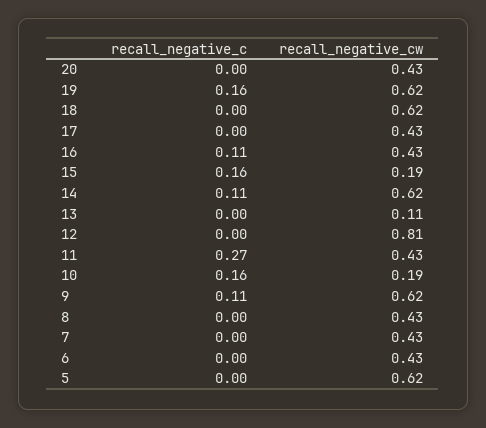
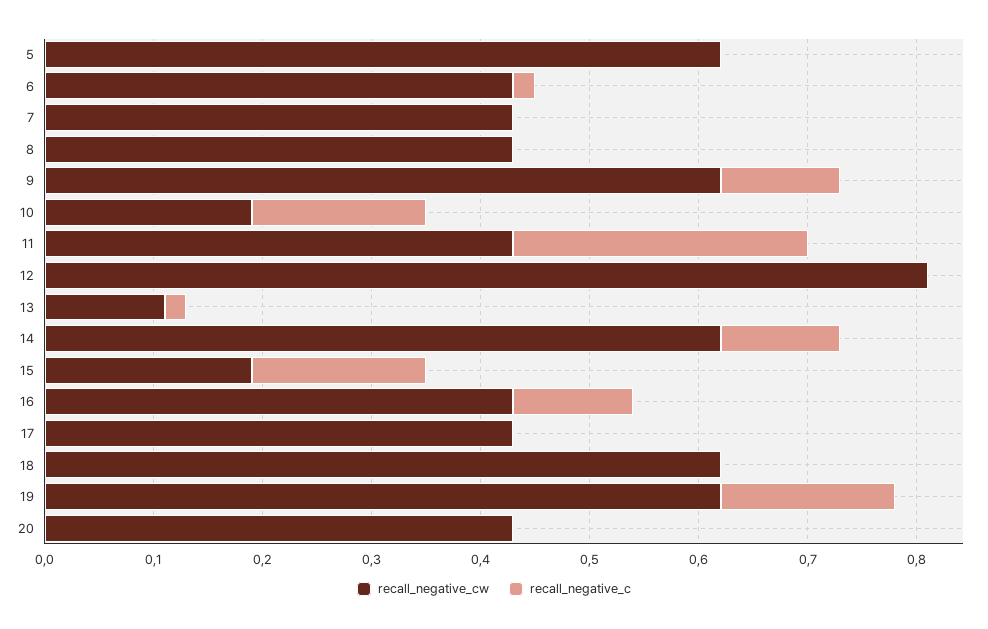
  {
    "recall_negative_c": {
      "20": 0,
      "19": 0.16,
      "18": 0,
      "17": 0,
      "16": 0.11,
      "15": 0.16,
      "14": 0.11,
-     "13": 0,
+     "13": 0.02,
      "12": 0,
      "11": 0.27,
      "10": 0.16,
      "9": 0.11,
      "8": 0,
      "7": 0,
-     "6": 0,
+     "6": 0.02,
      "5": 0
    },
    "recall_negative_cw": {
      "20": 0.43,
      "19": 0.62,
      "18": 0.62,
      "17": 0.43,
      "16": 0.43,
      "15": 0.19,
      "14": 0.62,
      "13": 0.11,
      "12": 0.81,
      "11": 0.43,
      "10": 0.19,
      "9": 0.62,
      "8": 0.43,
      "7": 0.43,
      "6": 0.43,
      "5": 0.62
    }
  }

